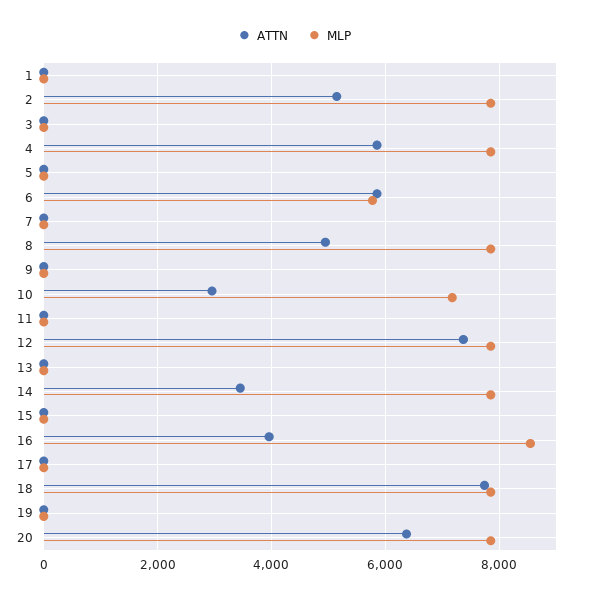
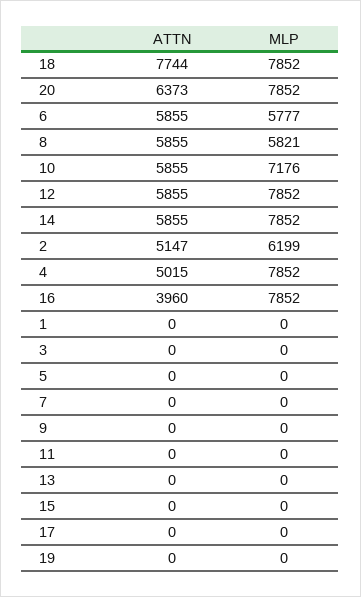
  {
    "ATTN": {
      "1": 0,
      "2": 5147,
      "3": 0,
-     "4": 5800,
+     "4": 5015,
      "5": 0,
      "6": 5855,
      "7": 0,
-     "8": 5000,
+     "8": 5855,
      "9": 0,
-     "10": 3000,
+     "10": 5855,
      "11": 0,
-     "12": 7400,
+     "12": 5855,
      "13": 0,
-     "14": 3400,
+     "14": 5855,
      "15": 0,
      "16": 3960,
      "17": 0,
      "18": 7744,
      "19": 0,
      "20": 6373
    },
    "MLP": {
      "1": 0,
-     "2": 7800,
+     "2": 6199,
      "3": 0,
      "4": 7852,
      "5": 0,
      "6": 5777,
      "7": 0,
-     "8": 7800,
+     "8": 5821,
      "9": 0,
      "10": 7176,
      "11": 0,
      "12": 7852,
      "13": 0,
      "14": 7852,
      "15": 0,
-     "16": 8600,
+     "16": 7852,
      "17": 0,
      "18": 7852,
      "19": 0,
      "20": 7852
    }
  }

